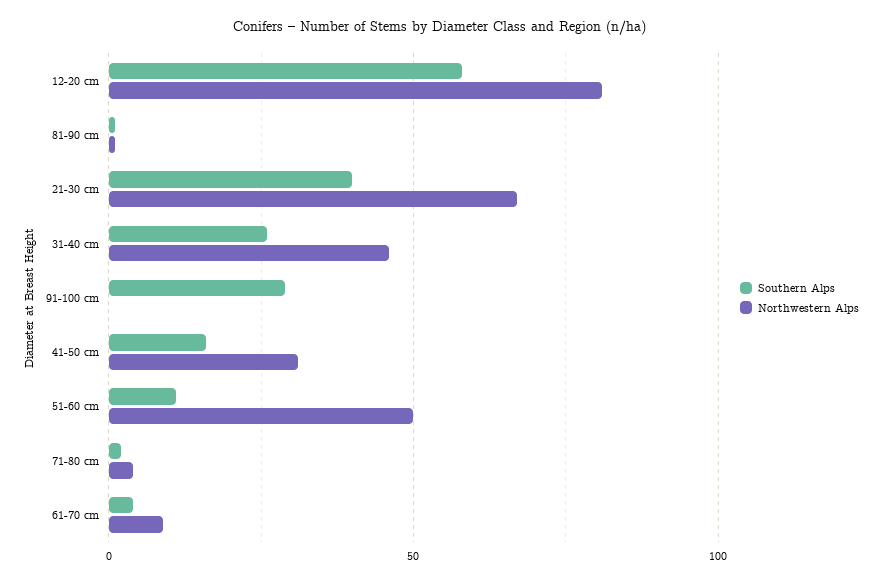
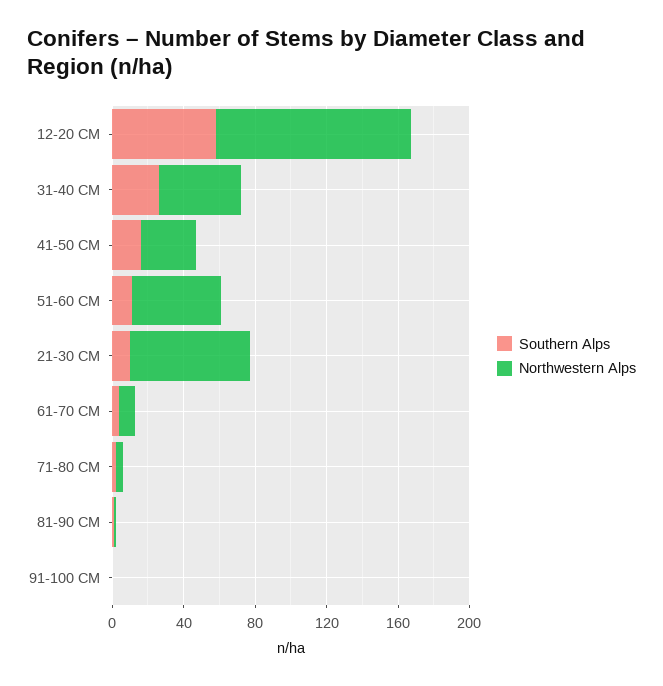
  {
    "Southern Alps": {
      "12-20 cm": 60,
      "81-90 cm": 0,
-     "21-30 cm": 40,
+     "21-30 cm": 10,
      "31-40 cm": 25,
-     "91-100 cm": 30,
+     "91-100 cm": 0,
      "41-50 cm": 15,
      "51-60 cm": 10,
      "71-80 cm": 0,
      "61-70 cm": 5
    },
    "Northwestern Alps": {
-     "12-20 cm": 80,
+     "12-20 cm": 110,
      "81-90 cm": 0,
      "21-30 cm": 65,
      "31-40 cm": 45,
      "91-100 cm": 0,
      "41-50 cm": 30,
      "51-60 cm": 50,
      "71-80 cm": 5,
      "61-70 cm": 10
    }
  }

